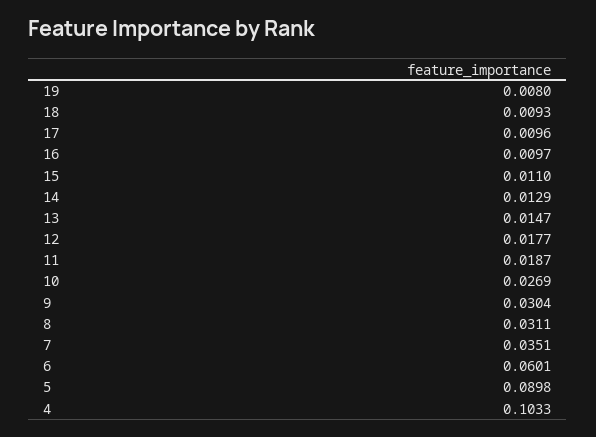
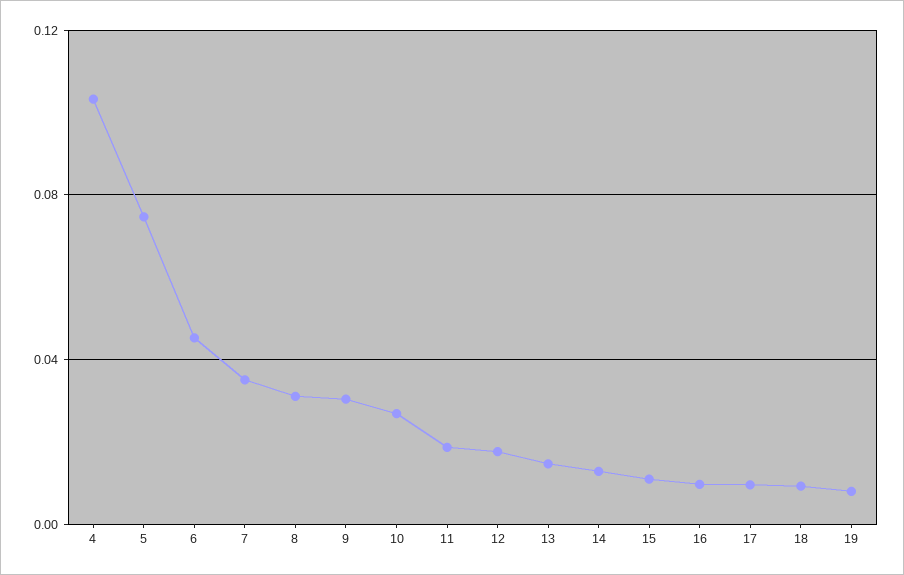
  {
    "19": 0.008,
    "18": 0.0093,
    "17": 0.0096,
    "16": 0.0097,
    "15": 0.011,
    "14": 0.0129,
    "13": 0.0147,
    "12": 0.0177,
    "11": 0.0187,
    "10": 0.0269,
    "9": 0.0304,
    "8": 0.0311,
    "7": 0.0351,
-   "6": 0.0601,
+   "6": 0.045,
-   "5": 0.0898,
+   "5": 0.075,
    "4": 0.1033
  }

